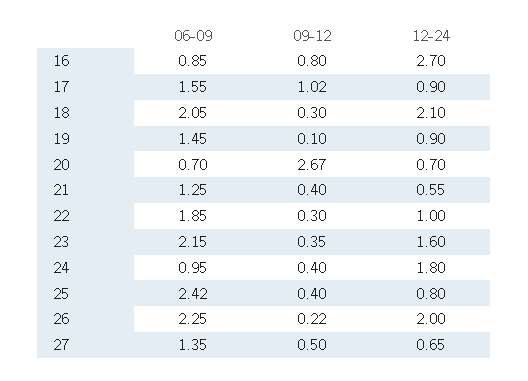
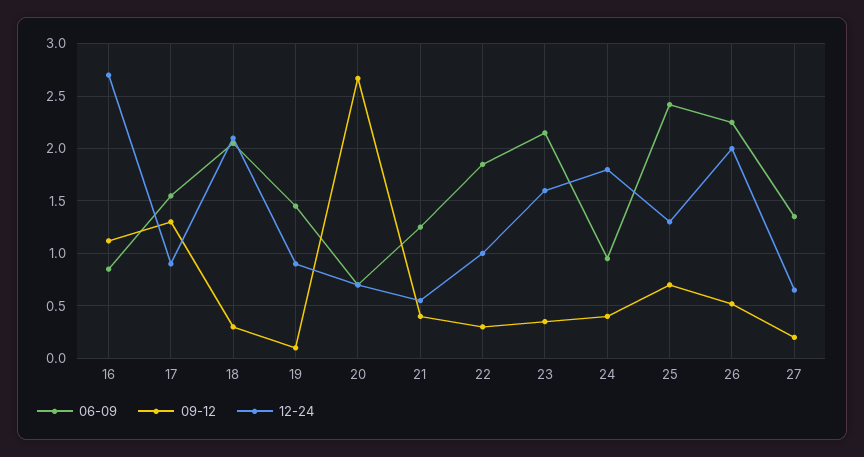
  {
    "06-09": {
      "16": 0.85,
      "17": 1.55,
      "18": 2.05,
      "19": 1.45,
      "20": 0.7,
      "21": 1.25,
      "22": 1.85,
      "23": 2.15,
      "24": 0.95,
      "25": 2.42,
      "26": 2.25,
      "27": 1.35
    },
    "09-12": {
-     "16": 0.8,
+     "16": 1.1,
-     "17": 1.02,
+     "17": 1.3,
      "18": 0.3,
      "19": 0.1,
      "20": 2.67,
      "21": 0.4,
      "22": 0.3,
      "23": 0.35,
      "24": 0.4,
-     "25": 0.4,
+     "25": 0.7,
-     "26": 0.22,
+     "26": 0.5,
-     "27": 0.5
+     "27": 0.2
    },
    "12-24": {
      "16": 2.7,
      "17": 0.9,
      "18": 2.1,
      "19": 0.9,
      "20": 0.7,
      "21": 0.55,
      "22": 1,
      "23": 1.6,
      "24": 1.8,
-     "25": 0.8,
+     "25": 1.3,
      "26": 2,
      "27": 0.65
    }
  }

